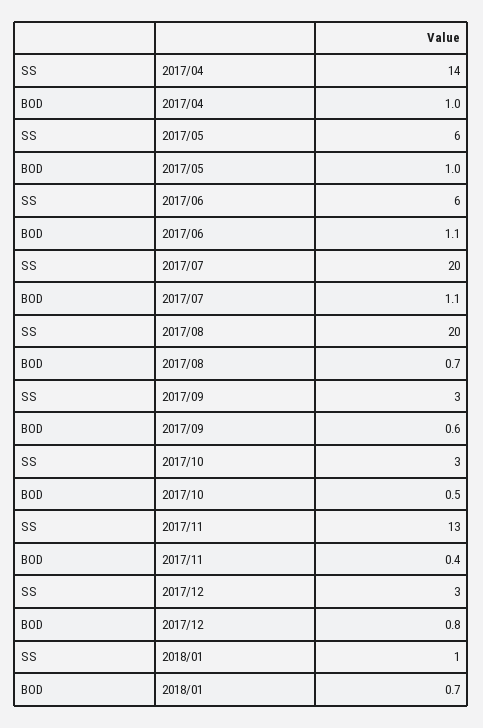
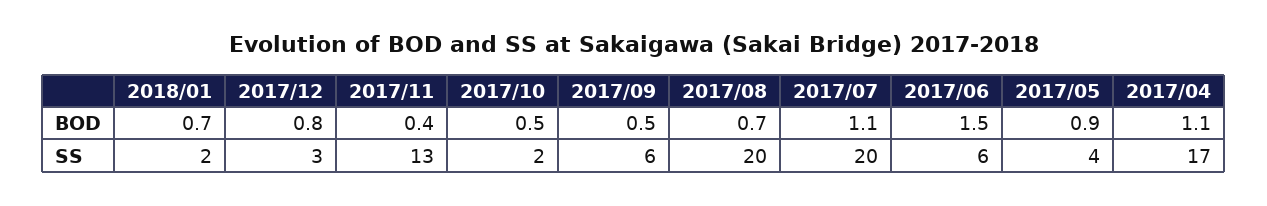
  {
    "SS": {
-     "2017/04": 14,
+     "2017/04": 17,
-     "2017/05": 6,
+     "2017/05": 4,
      "2017/06": 6,
      "2017/07": 20,
      "2017/08": 20,
-     "2017/09": 3,
+     "2017/09": 6,
-     "2017/10": 3,
+     "2017/10": 2,
      "2017/11": 13,
      "2017/12": 3,
-     "2018/01": 1
+     "2018/01": 2
    },
    "BOD": {
-     "2017/04": 1,
+     "2017/04": 1.1,
-     "2017/05": 1,
+     "2017/05": 0.9,
-     "2017/06": 1.1,
+     "2017/06": 1.5,
      "2017/07": 1.1,
      "2017/08": 0.7,
-     "2017/09": 0.6,
+     "2017/09": 0.5,
      "2017/10": 0.5,
      "2017/11": 0.4,
      "2017/12": 0.8,
      "2018/01": 0.7
    }
  }

